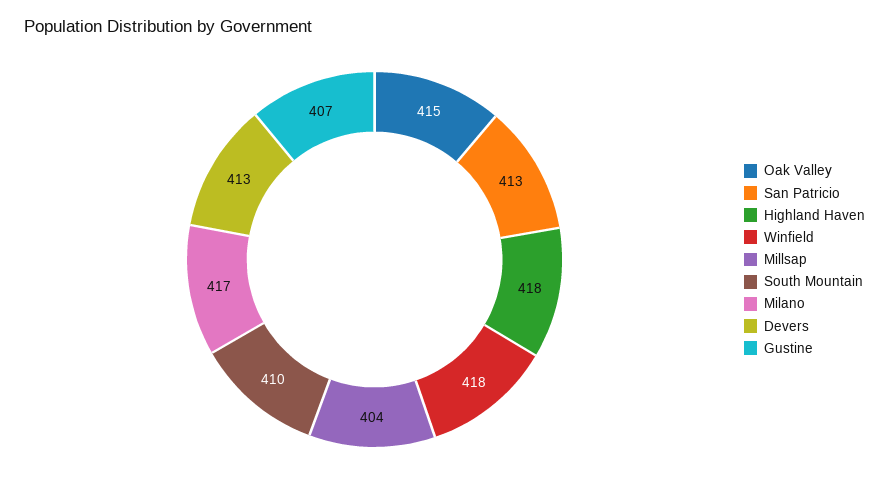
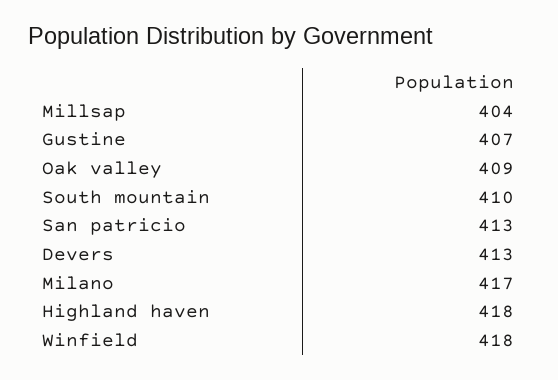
  {
-   "Oak Valley": 415,
+   "Oak Valley": 409,
    "San Patricio": 413,
    "Highland Haven": 418,
    "Winfield": 418,
    "Millsap": 404,
    "South Mountain": 410,
    "Milano": 417,
    "Devers": 413,
    "Gustine": 407
  }

